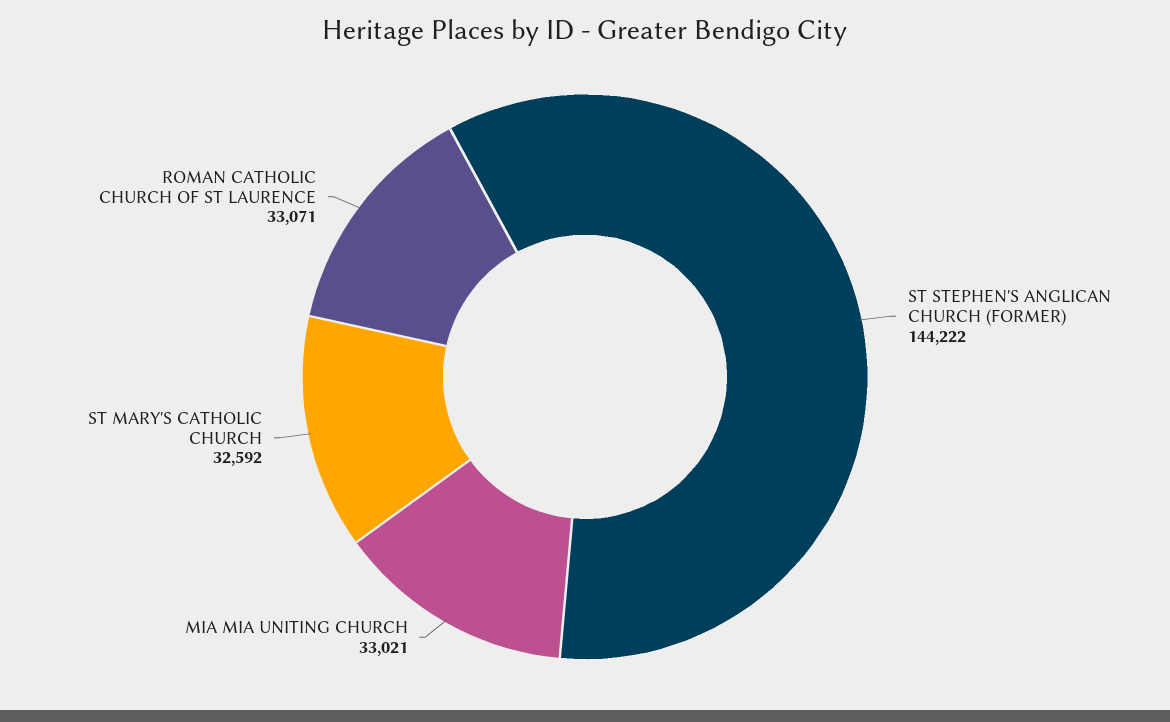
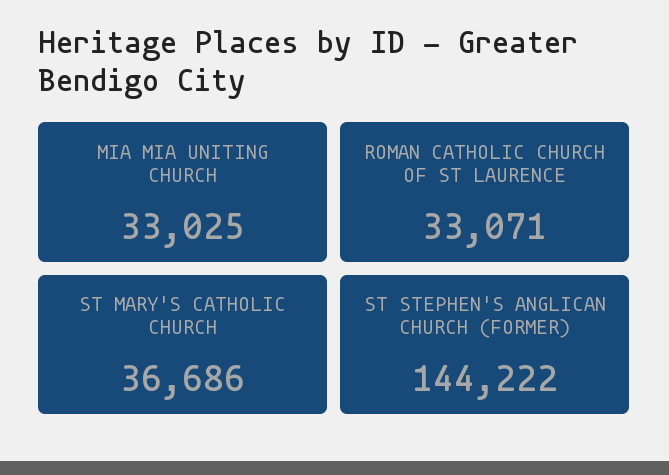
  {
    "ST STEPHEN'S ANGLICAN CHURCH (FORMER)": 144222,
-   "MIA MIA UNITING CHURCH": 33021,
+   "MIA MIA UNITING CHURCH": 33025,
-   "ST MARY'S CATHOLIC CHURCH": 32592,
+   "ST MARY'S CATHOLIC CHURCH": 36686,
    "ROMAN CATHOLIC CHURCH OF ST LAURENCE": 33071
  }

